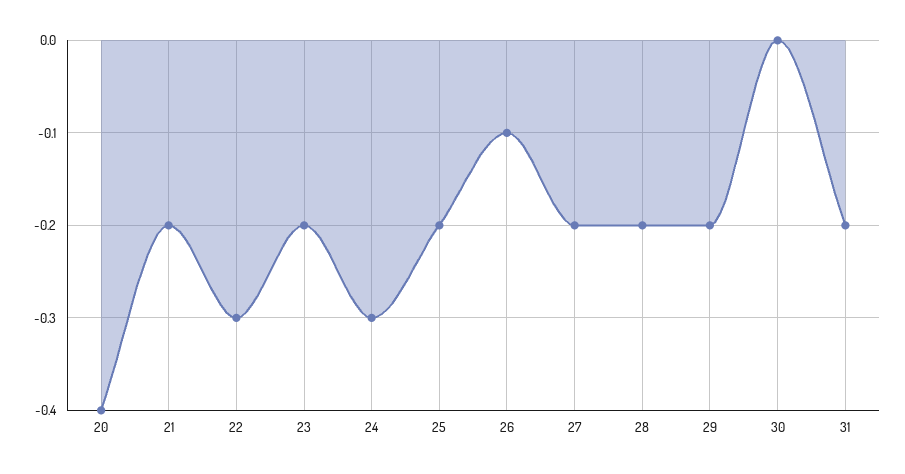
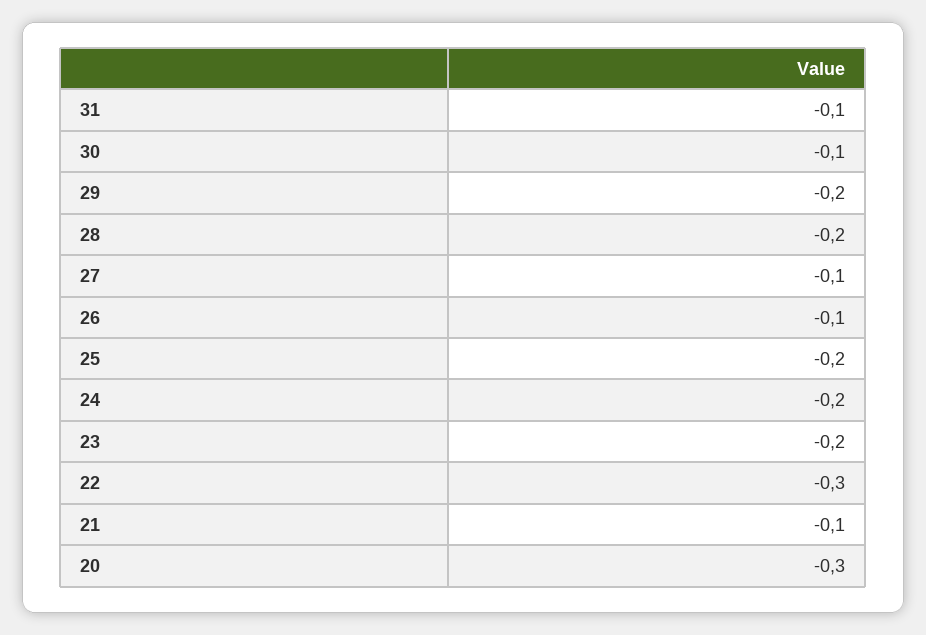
  {
-   "20": -0.4,
+   "20": -0.3,
-   "21": -0.2,
+   "21": -0.1,
    "22": -0.3,
    "23": -0.2,
-   "24": -0.3,
+   "24": -0.2,
    "25": -0.2,
    "26": -0.1,
-   "27": -0.2,
+   "27": -0.1,
    "28": -0.2,
    "29": -0.2,
-   "30": 0,
+   "30": -0.1,
-   "31": -0.2
+   "31": -0.1
  }

